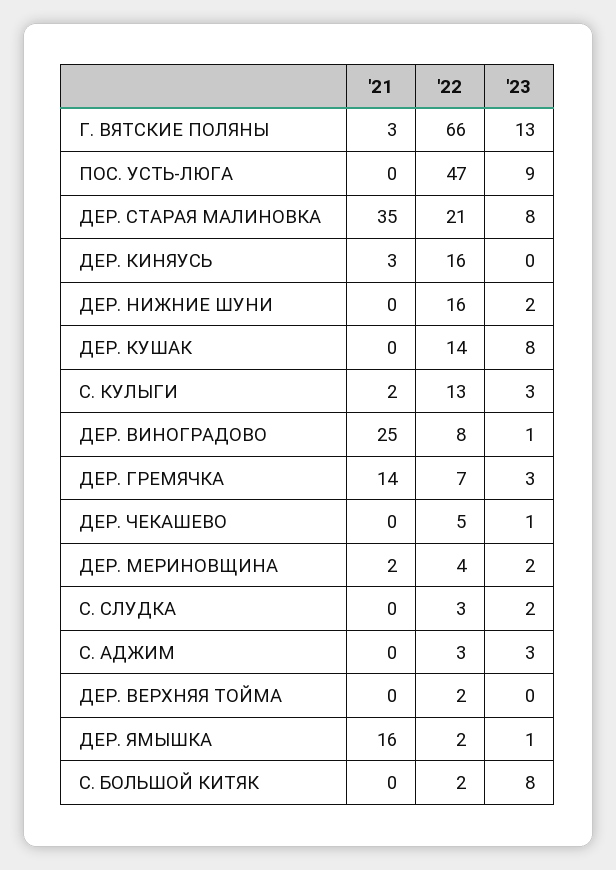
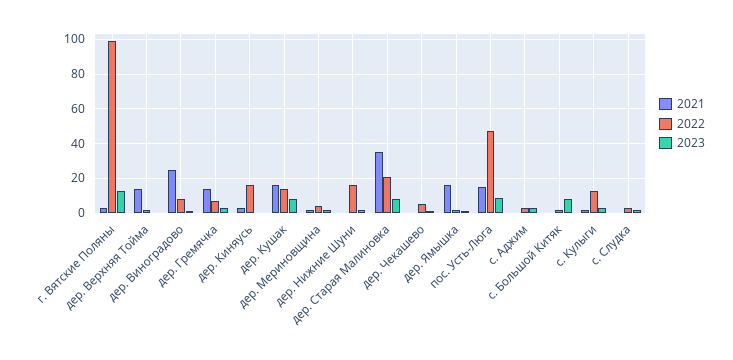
  {
    "'21": {
      "Г. ВЯТСКИЕ ПОЛЯНЫ": 3,
-     "ПОС. УСТЬ-ЛЮГА": 0,
+     "ПОС. УСТЬ-ЛЮГА": 15,
      "ДЕР. СТАРАЯ МАЛИНОВКА": 35,
      "ДЕР. КИНЯУСЬ": 3,
      "ДЕР. НИЖНИЕ ШУНИ": 0,
-     "ДЕР. КУШАК": 0,
+     "ДЕР. КУШАК": 15,
      "С. КУЛЫГИ": 2,
      "ДЕР. ВИНОГРАДОВО": 25,
      "ДЕР. ГРЕМЯЧКА": 14,
      "ДЕР. ЧЕКАШЕВО": 0,
      "ДЕР. МЕРИНОВЩИНА": 2,
      "С. СЛУДКА": 0,
      "С. АДЖИМ": 0,
-     "ДЕР. ВЕРХНЯЯ ТОЙМА": 0,
+     "ДЕР. ВЕРХНЯЯ ТОЙМА": 15,
      "ДЕР. ЯМЫШКА": 16,
      "С. БОЛЬШОЙ КИТЯК": 0
    },
    "'22": {
-     "Г. ВЯТСКИЕ ПОЛЯНЫ": 66,
+     "Г. ВЯТСКИЕ ПОЛЯНЫ": 100,
      "ПОС. УСТЬ-ЛЮГА": 47,
      "ДЕР. СТАРАЯ МАЛИНОВКА": 21,
      "ДЕР. КИНЯУСЬ": 16,
      "ДЕР. НИЖНИЕ ШУНИ": 16,
      "ДЕР. КУШАК": 14,
      "С. КУЛЫГИ": 13,
      "ДЕР. ВИНОГРАДОВО": 8,
      "ДЕР. ГРЕМЯЧКА": 7,
      "ДЕР. ЧЕКАШЕВО": 5,
      "ДЕР. МЕРИНОВЩИНА": 4,
      "С. СЛУДКА": 3,
      "С. АДЖИМ": 3,
      "ДЕР. ВЕРХНЯЯ ТОЙМА": 2,
      "ДЕР. ЯМЫШКА": 2,
      "С. БОЛЬШОЙ КИТЯК": 2
    },
    "'23": {
      "Г. ВЯТСКИЕ ПОЛЯНЫ": 13,
      "ПОС. УСТЬ-ЛЮГА": 9,
      "ДЕР. СТАРАЯ МАЛИНОВКА": 8,
      "ДЕР. КИНЯУСЬ": 0,
      "ДЕР. НИЖНИЕ ШУНИ": 2,
      "ДЕР. КУШАК": 8,
      "С. КУЛЫГИ": 3,
      "ДЕР. ВИНОГРАДОВО": 1,
      "ДЕР. ГРЕМЯЧКА": 3,
      "ДЕР. ЧЕКАШЕВО": 1,
      "ДЕР. МЕРИНОВЩИНА": 2,
      "С. СЛУДКА": 2,
      "С. АДЖИМ": 3,
      "ДЕР. ВЕРХНЯЯ ТОЙМА": 0,
      "ДЕР. ЯМЫШКА": 1,
      "С. БОЛЬШОЙ КИТЯК": 8
    }
  }

